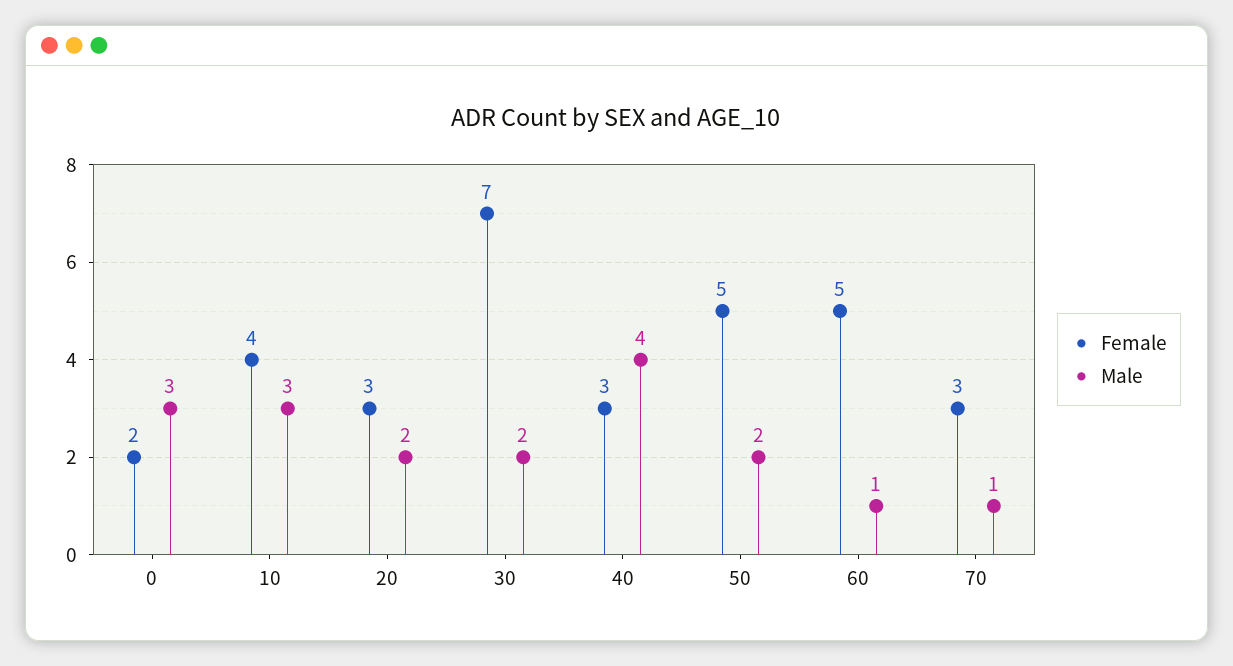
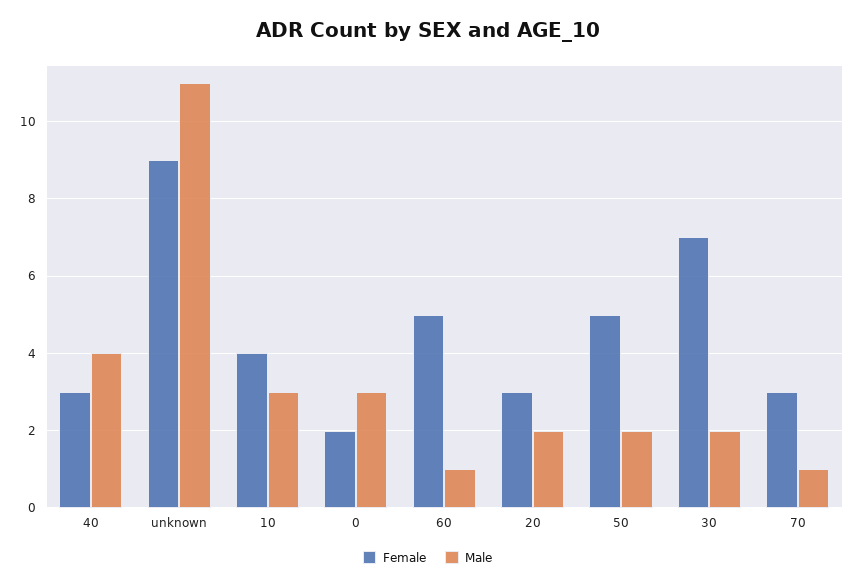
  {
    "Female": {
      "0": 2,
      "10": 4,
      "20": 3,
      "30": 7,
      "40": 3,
      "50": 5,
      "60": 5,
-     "70": 3
+     "70": 3,
+     "unknown": 9
    },
    "Male": {
      "0": 3,
      "10": 3,
      "20": 2,
      "30": 2,
      "40": 4,
      "50": 2,
      "60": 1,
-     "70": 1
+     "70": 1,
+     "unknown": 11
    }
  }

